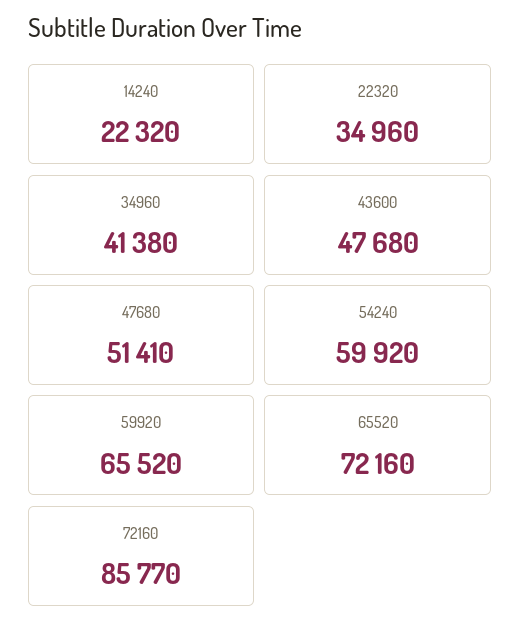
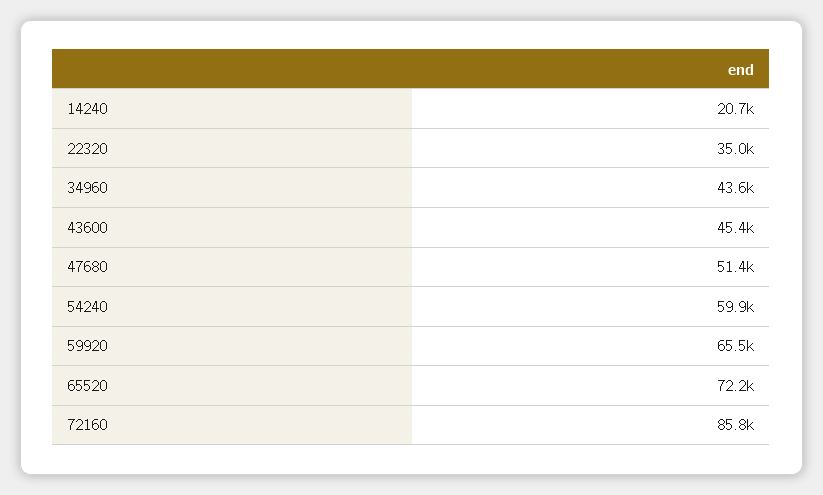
  {
-   "14240": 22320,
+   "14240": 20700,
    "22320": 34960,
-   "34960": 41380,
+   "34960": 43600,
-   "43600": 47680,
+   "43600": 45400,
    "47680": 51410,
    "54240": 59920,
    "59920": 65520,
    "65520": 72160,
    "72160": 85770
  }

